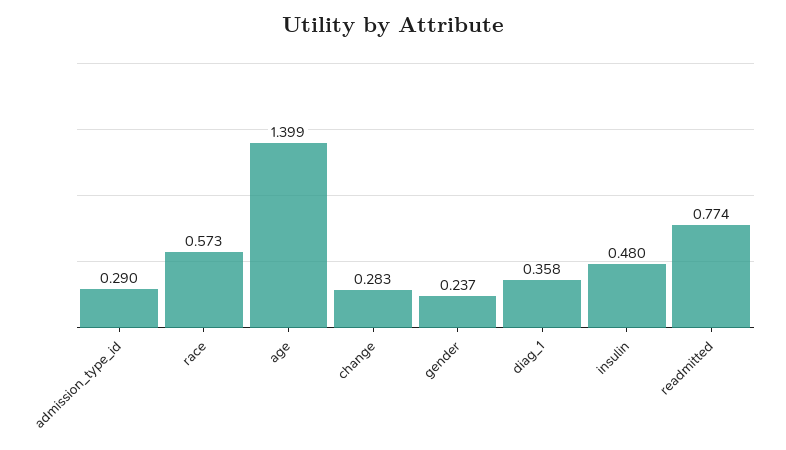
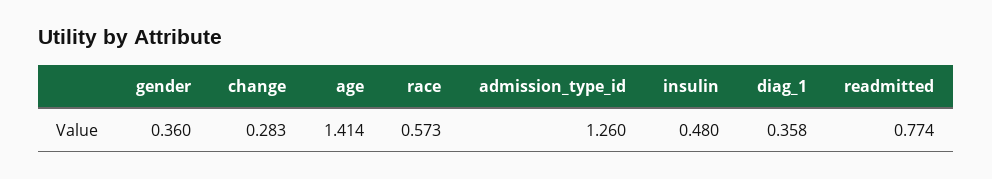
  {
-   "admission_type_id": 0.29,
+   "admission_type_id": 1.26,
    "race": 0.573,
-   "age": 1.399,
+   "age": 1.414,
    "change": 0.283,
-   "gender": 0.237,
+   "gender": 0.36,
    "diag_1": 0.358,
    "insulin": 0.48,
    "readmitted": 0.774
  }

